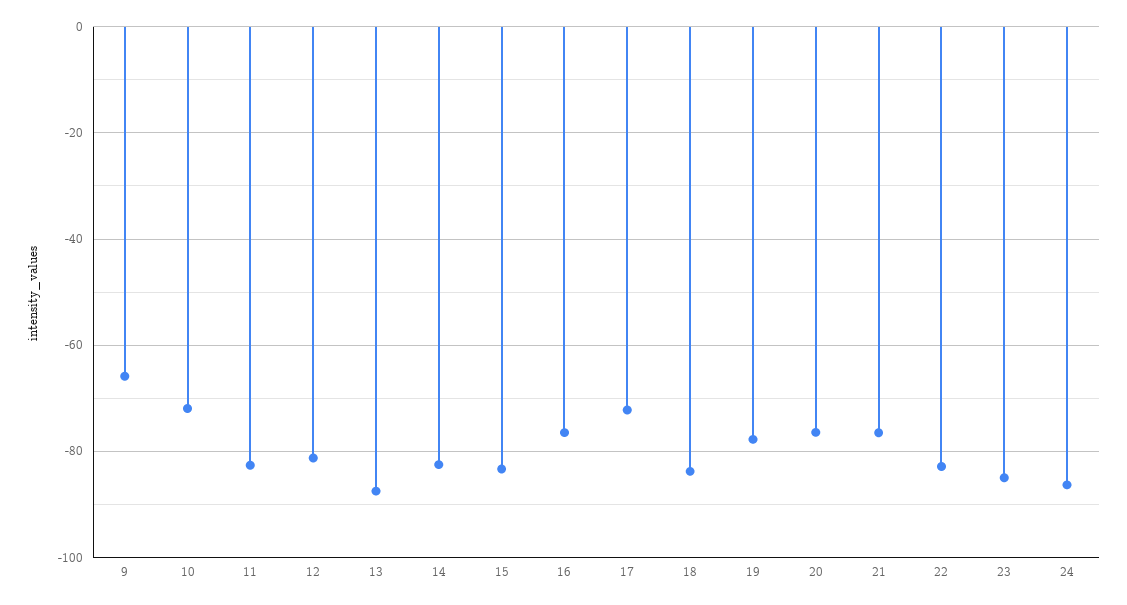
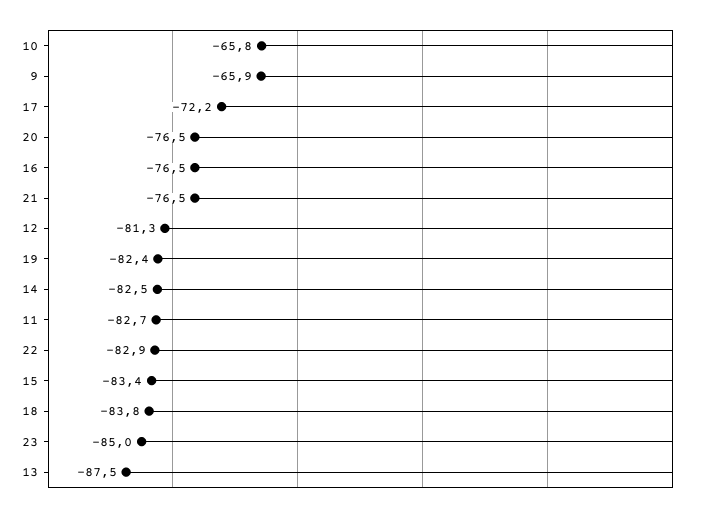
  {
    "9": -65.9,
-   "10": -72,
+   "10": -65.8,
    "11": -82.7,
    "12": -81.3,
    "13": -87.5,
    "14": -82.5,
    "15": -83.4,
    "16": -76.5,
    "17": -72.2,
    "18": -83.8,
-   "19": -78,
+   "19": -82.4,
    "20": -76.5,
    "21": -76.5,
    "22": -82.9,
-   "23": -85,
+   "23": -85
-   "24": -86
  }

